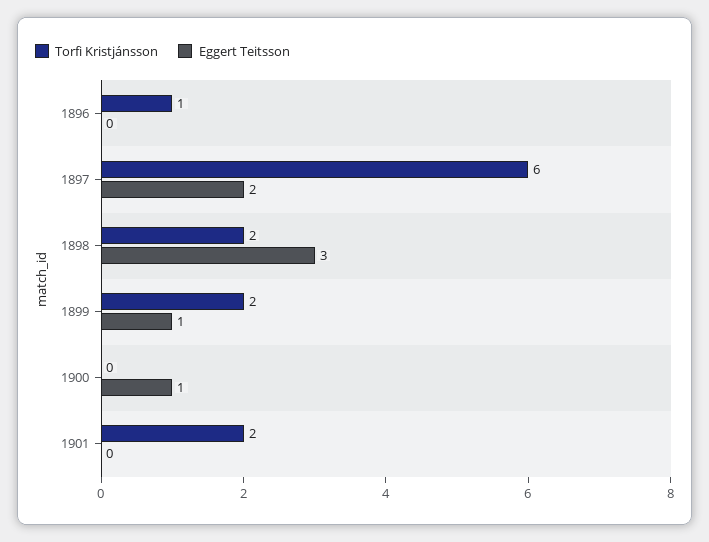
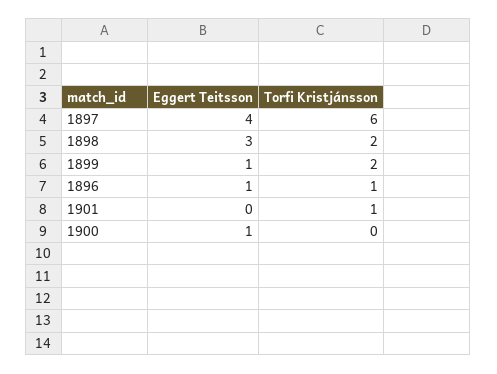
  {
    "Torfi Kristjánsson": {
      "1896": 1,
      "1897": 6,
      "1898": 2,
      "1899": 2,
      "1900": 0,
-     "1901": 2
+     "1901": 1
    },
    "Eggert Teitsson": {
-     "1896": 0,
+     "1896": 1,
-     "1897": 2,
+     "1897": 4,
      "1898": 3,
      "1899": 1,
      "1900": 1,
      "1901": 0
    }
  }

